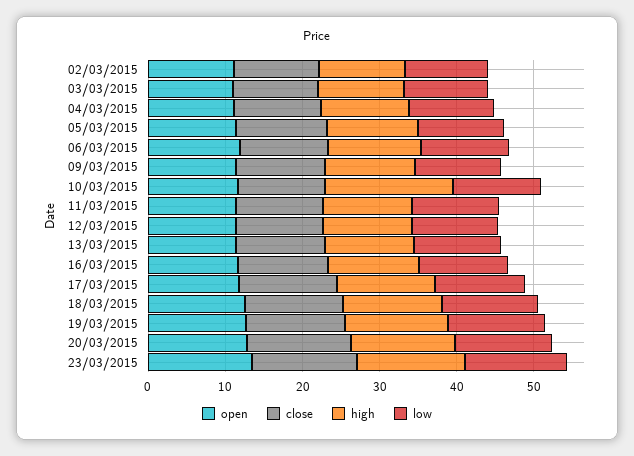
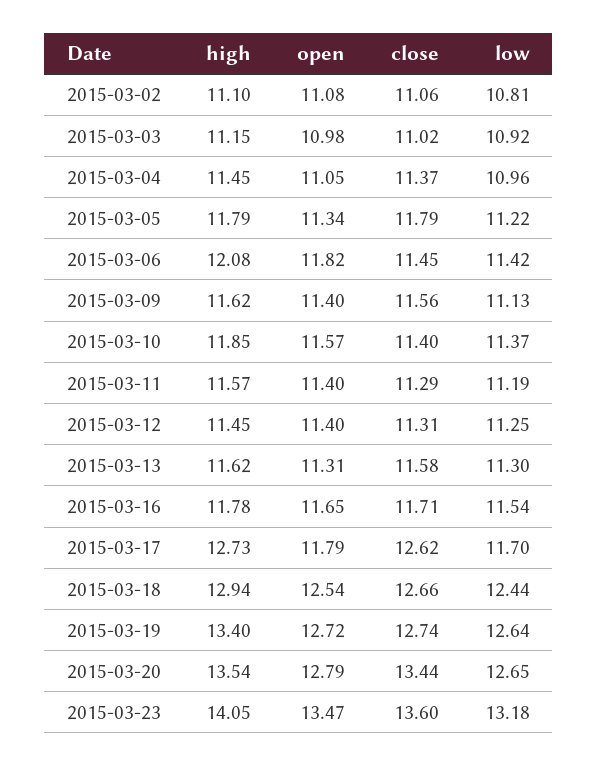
  {
    "open": {
      "02/03/2015": 11.08,
      "03/03/2015": 10.98,
      "04/03/2015": 11.05,
      "05/03/2015": 11.34,
      "06/03/2015": 11.82,
      "09/03/2015": 11.4,
      "10/03/2015": 11.57,
      "11/03/2015": 11.4,
      "12/03/2015": 11.4,
      "13/03/2015": 11.31,
      "16/03/2015": 11.65,
      "17/03/2015": 11.79,
      "18/03/2015": 12.54,
      "19/03/2015": 12.72,
      "20/03/2015": 12.79,
      "23/03/2015": 13.47
    },
    "close": {
      "02/03/2015": 11.06,
      "03/03/2015": 11.02,
      "04/03/2015": 11.37,
      "05/03/2015": 11.79,
      "06/03/2015": 11.45,
      "09/03/2015": 11.56,
      "10/03/2015": 11.4,
      "11/03/2015": 11.29,
      "12/03/2015": 11.31,
      "13/03/2015": 11.58,
      "16/03/2015": 11.71,
      "17/03/2015": 12.62,
      "18/03/2015": 12.66,
      "19/03/2015": 12.74,
      "20/03/2015": 13.44,
      "23/03/2015": 13.6
    },
    "high": {
      "02/03/2015": 11.1,
      "03/03/2015": 11.15,
      "04/03/2015": 11.45,
      "05/03/2015": 11.79,
      "06/03/2015": 12.08,
      "09/03/2015": 11.62,
-     "10/03/2015": 16,
+     "10/03/2015": 11.85,
      "11/03/2015": 11.57,
      "12/03/2015": 11.45,
      "13/03/2015": 11.62,
      "16/03/2015": 11.78,
      "17/03/2015": 12.73,
      "18/03/2015": 12.94,
      "19/03/2015": 13.4,
      "20/03/2015": 13.54,
      "23/03/2015": 14.05
    },
    "low": {
      "02/03/2015": 10.81,
      "03/03/2015": 10.92,
      "04/03/2015": 10.96,
      "05/03/2015": 11.22,
      "06/03/2015": 11.42,
      "09/03/2015": 11.13,
      "10/03/2015": 11.37,
      "11/03/2015": 11.19,
      "12/03/2015": 11.25,
      "13/03/2015": 11.3,
      "16/03/2015": 11.54,
      "17/03/2015": 11.7,
      "18/03/2015": 12.44,
      "19/03/2015": 12.64,
      "20/03/2015": 12.65,
      "23/03/2015": 13.18
    }
  }

